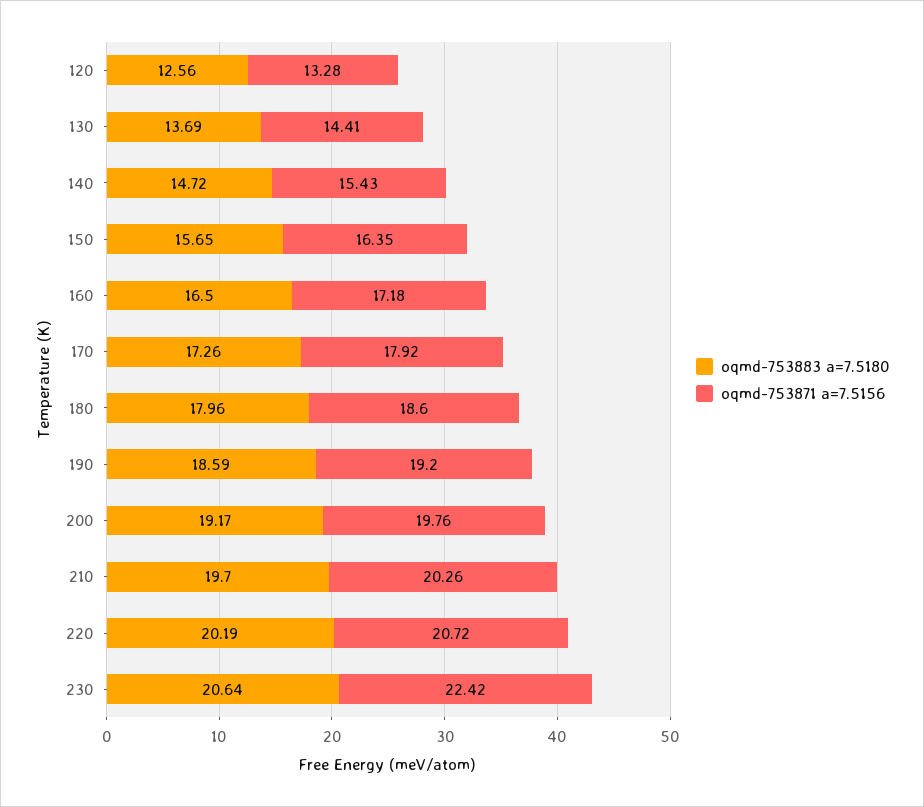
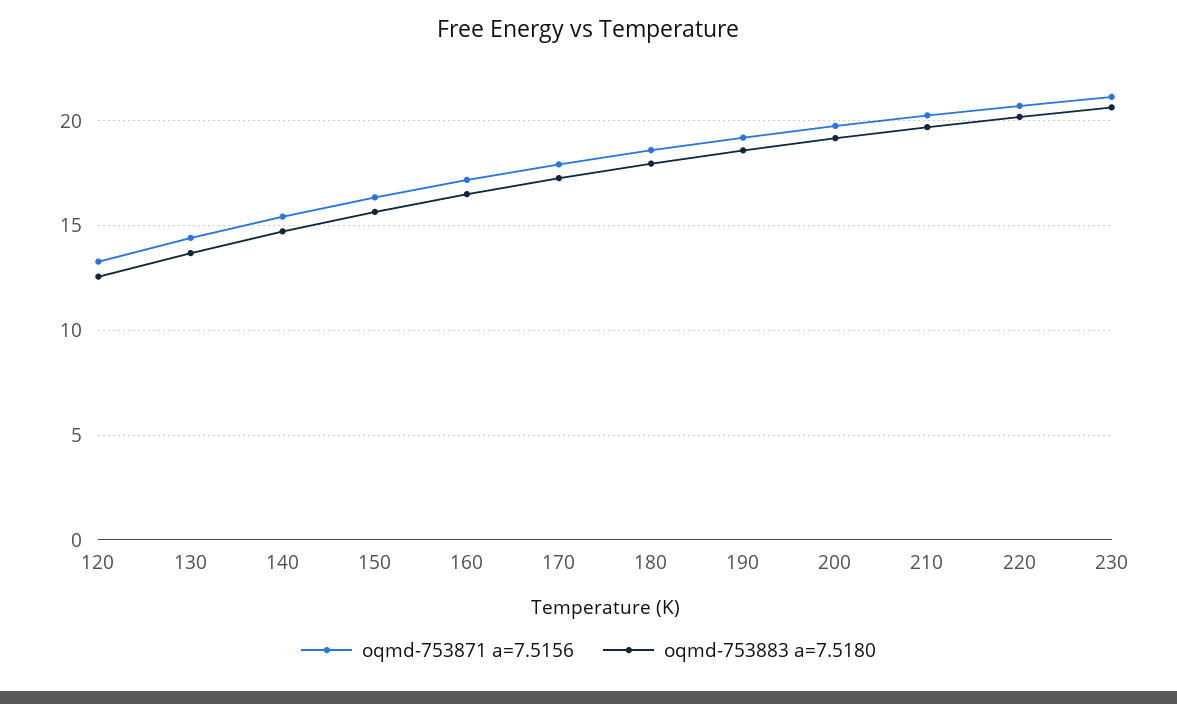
  {
    "oqmd-753883 a=7.5180": {
      "120": 12.56,
      "130": 13.69,
      "140": 14.72,
      "150": 15.65,
      "160": 16.5,
      "170": 17.26,
      "180": 17.96,
      "190": 18.59,
      "200": 19.17,
      "210": 19.7,
      "220": 20.19,
      "230": 20.64
    },
    "oqmd-753871 a=7.5156": {
      "120": 13.28,
      "130": 14.41,
      "140": 15.43,
      "150": 16.35,
      "160": 17.18,
      "170": 17.92,
      "180": 18.6,
      "190": 19.2,
      "200": 19.76,
      "210": 20.26,
      "220": 20.72,
-     "230": 22.42
+     "230": 21
    }
  }

